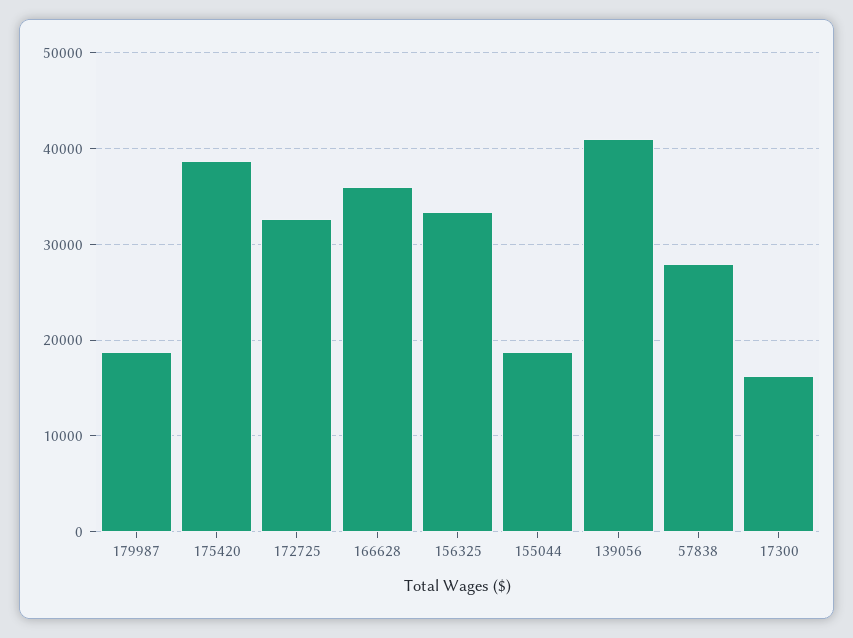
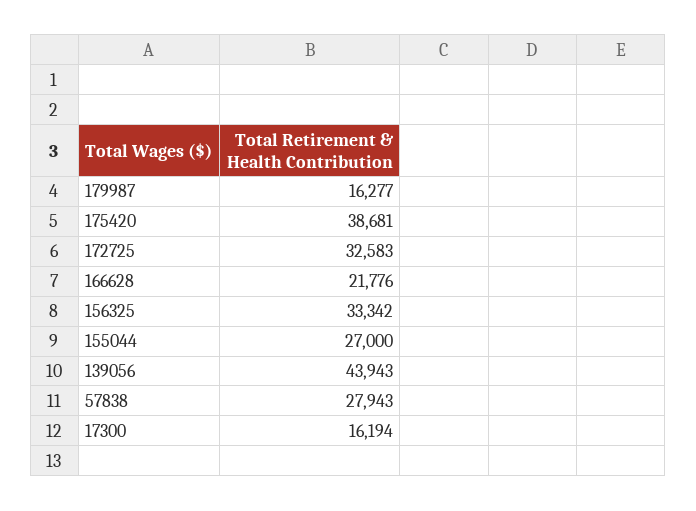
  {
-   "179987": 19000,
+   "179987": 16277,
    "175420": 38681,
    "172725": 32583,
-   "166628": 36000,
+   "166628": 21776,
    "156325": 33342,
-   "155044": 19000,
+   "155044": 27000,
-   "139056": 41000,
+   "139056": 43943,
    "57838": 27943,
    "17300": 16194
  }

